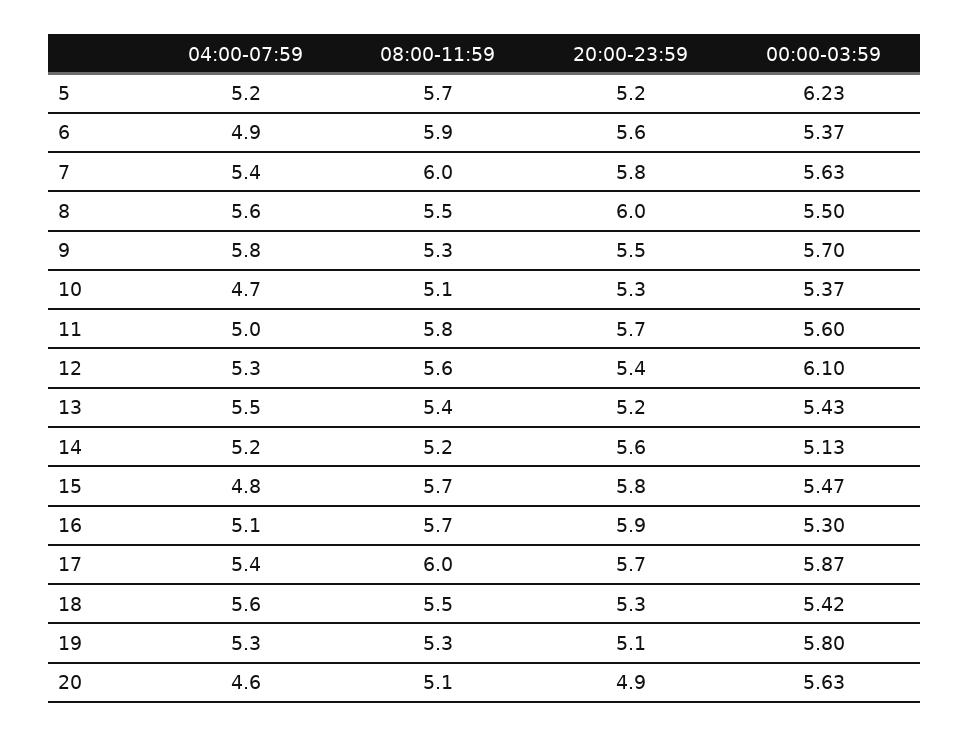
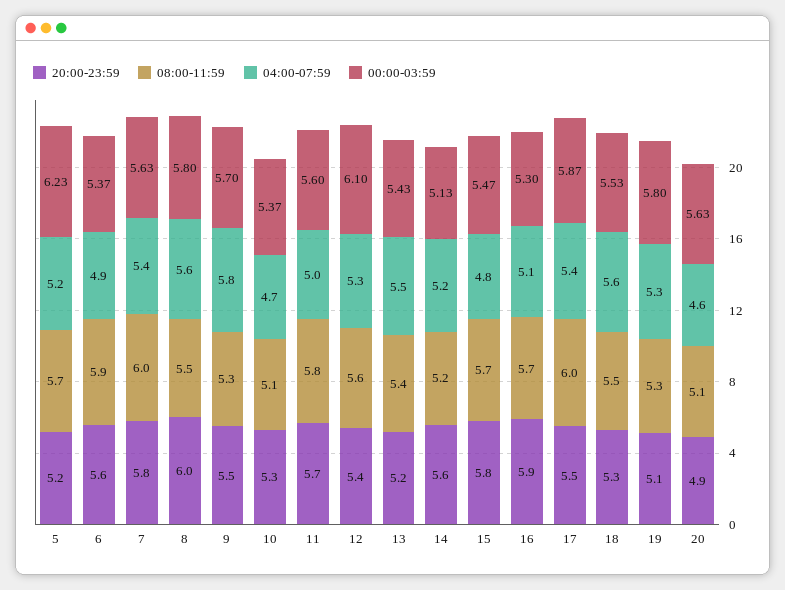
  {
    "04:00-07:59": {
      "5": 5.2,
      "6": 4.9,
      "7": 5.4,
      "8": 5.6,
      "9": 5.8,
      "10": 4.7,
      "11": 5,
      "12": 5.3,
      "13": 5.5,
      "14": 5.2,
      "15": 4.8,
      "16": 5.1,
      "17": 5.4,
      "18": 5.6,
      "19": 5.3,
      "20": 4.6
    },
    "08:00-11:59": {
      "5": 5.7,
      "6": 5.9,
      "7": 6,
      "8": 5.5,
      "9": 5.3,
      "10": 5.1,
      "11": 5.8,
      "12": 5.6,
      "13": 5.4,
      "14": 5.2,
      "15": 5.7,
      "16": 5.7,
      "17": 6,
      "18": 5.5,
      "19": 5.3,
      "20": 5.1
    },
    "20:00-23:59": {
      "5": 5.2,
      "6": 5.6,
      "7": 5.8,
      "8": 6,
      "9": 5.5,
      "10": 5.3,
      "11": 5.7,
      "12": 5.4,
      "13": 5.2,
      "14": 5.6,
      "15": 5.8,
      "16": 5.9,
-     "17": 5.7,
+     "17": 5.5,
      "18": 5.3,
      "19": 5.1,
      "20": 4.9
    },
    "00:00-03:59": {
      "5": 6.23,
      "6": 5.37,
      "7": 5.63,
-     "8": 5.5,
+     "8": 5.8,
      "9": 5.7,
      "10": 5.37,
      "11": 5.6,
      "12": 6.1,
      "13": 5.43,
      "14": 5.13,
      "15": 5.47,
      "16": 5.3,
      "17": 5.87,
-     "18": 5.42,
+     "18": 5.53,
      "19": 5.8,
      "20": 5.63
    }
  }

